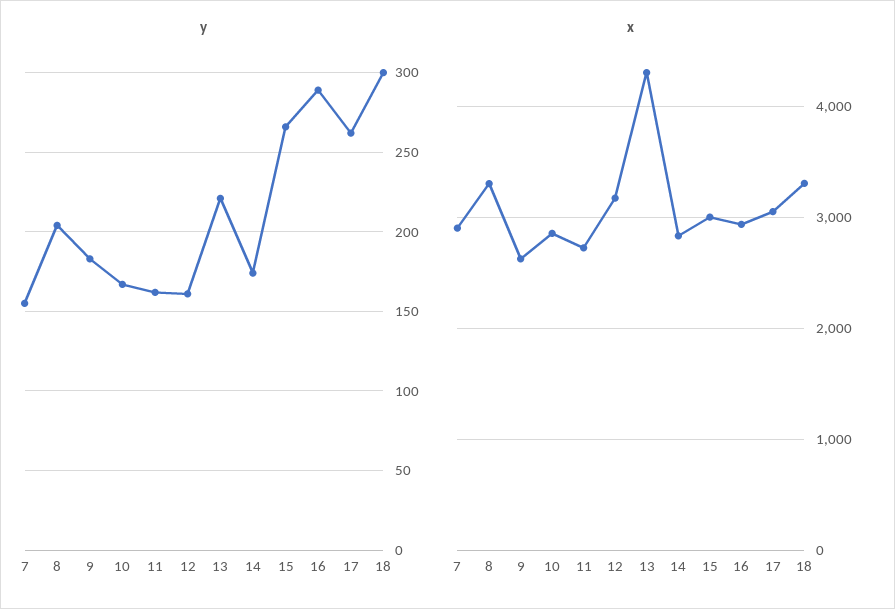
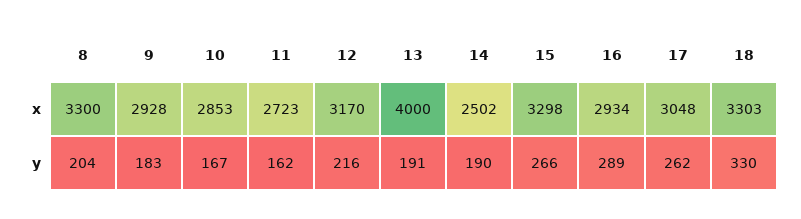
  {
    "y": {
-     "7": 155,
      "8": 204,
      "9": 183,
      "10": 167,
      "11": 162,
-     "12": 160,
+     "12": 216,
-     "13": 220,
+     "13": 191,
-     "14": 175,
+     "14": 190,
      "15": 266,
      "16": 289,
      "17": 262,
-     "18": 300
+     "18": 330
    },
    "x": {
-     "7": 2900,
      "8": 3300,
-     "9": 2600,
+     "9": 2928,
      "10": 2853,
      "11": 2723,
      "12": 3170,
-     "13": 4300,
+     "13": 4000,
-     "14": 2800,
+     "14": 2502,
-     "15": 3000,
+     "15": 3298,
      "16": 2934,
      "17": 3048,
      "18": 3303
    }
  }

